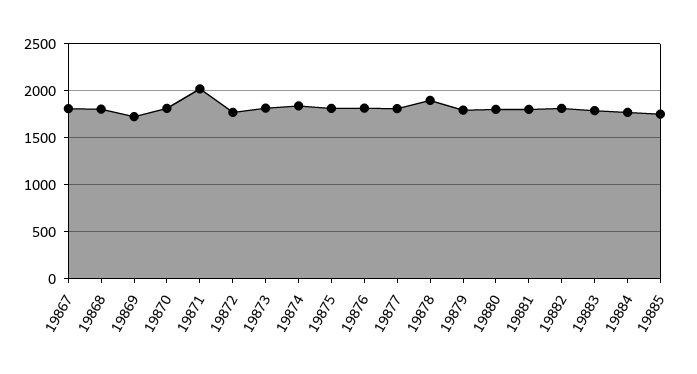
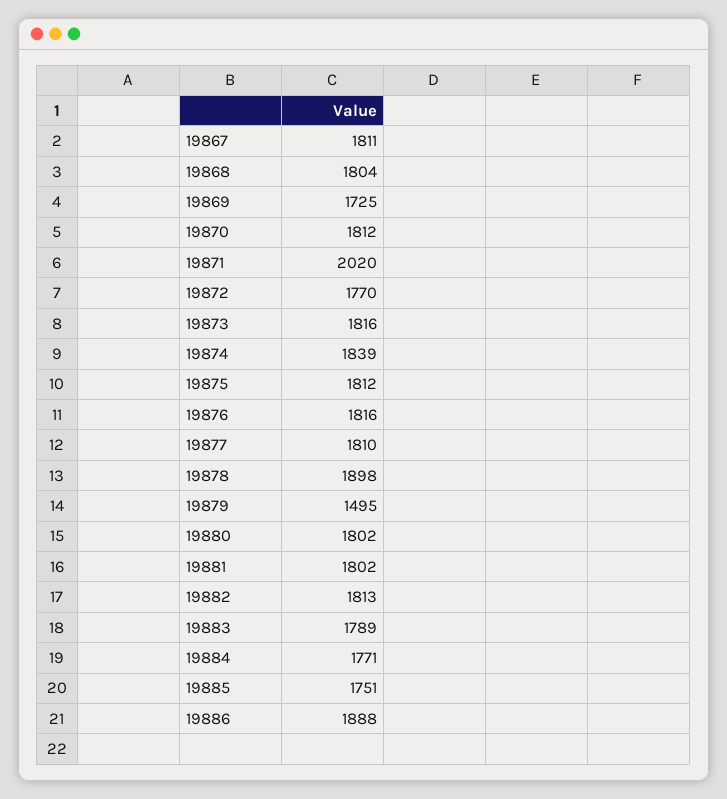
  {
    "19867": 1811,
    "19868": 1804,
    "19869": 1725,
    "19870": 1812,
    "19871": 2020,
    "19872": 1770,
    "19873": 1816,
    "19874": 1839,
    "19875": 1812,
    "19876": 1816,
    "19877": 1810,
    "19878": 1898,
-   "19879": 1800,
+   "19879": 1495,
    "19880": 1802,
    "19881": 1802,
    "19882": 1813,
    "19883": 1789,
    "19884": 1771,
-   "19885": 1751
+   "19885": 1751,
+   "19886": 1888
  }

